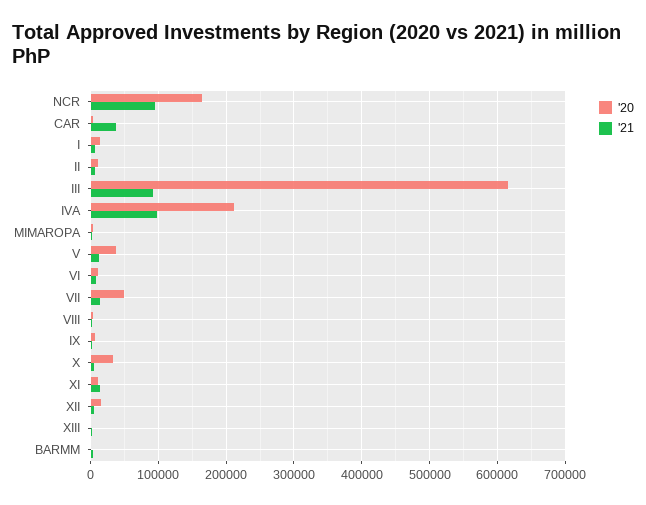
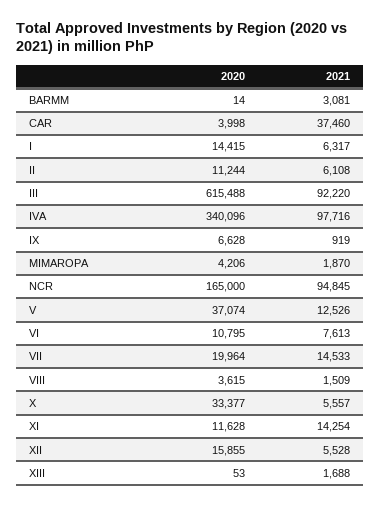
  {
    "'20": {
      "NCR": 165000,
      "CAR": 3998,
      "I": 14415,
      "II": 11244,
      "III": 615488,
-     "IVA": 210000,
+     "IVA": 340096,
      "MIMAROPA": 4206,
      "V": 37074,
      "VI": 10795,
-     "VII": 50000,
+     "VII": 19964,
      "VIII": 3615,
      "IX": 6628,
      "X": 33377,
      "XI": 11628,
      "XII": 15855,
      "XIII": 53,
      "BARMM": 14
    },
    "'21": {
      "NCR": 94845,
      "CAR": 37460,
      "I": 6317,
      "II": 6108,
      "III": 92220,
      "IVA": 97716,
      "MIMAROPA": 1870,
      "V": 12526,
      "VI": 7613,
      "VII": 14533,
      "VIII": 1509,
      "IX": 919,
      "X": 5557,
      "XI": 14254,
      "XII": 5528,
      "XIII": 1688,
      "BARMM": 3081
    }
  }

